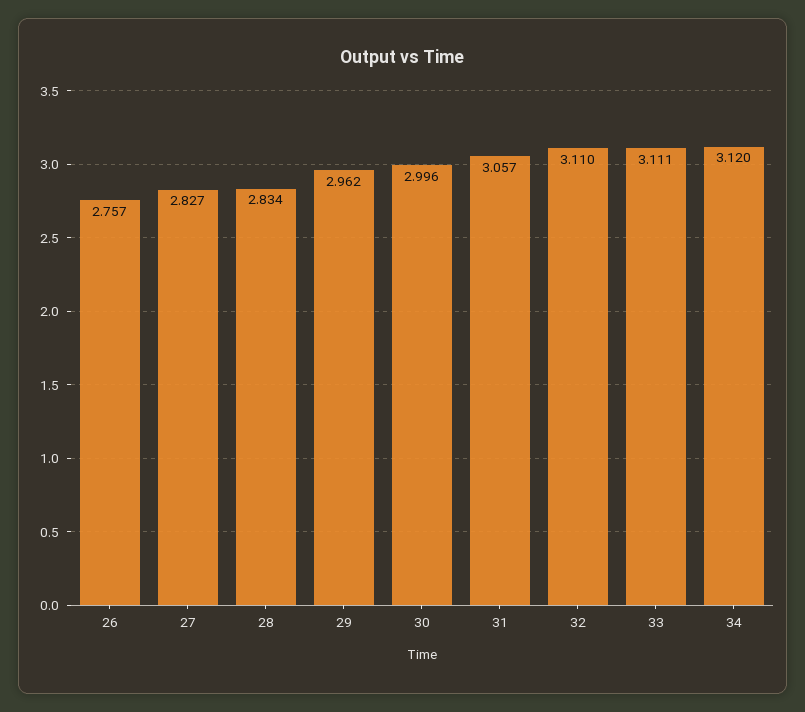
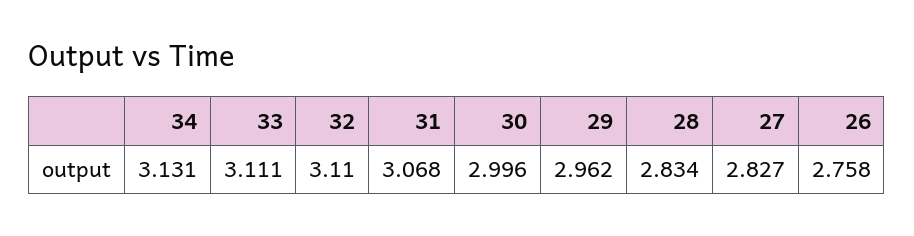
  {
-   "26": 2.757,
+   "26": 2.758,
    "27": 2.827,
    "28": 2.834,
    "29": 2.962,
    "30": 2.996,
-   "31": 3.057,
+   "31": 3.068,
    "32": 3.11,
    "33": 3.111,
-   "34": 3.12
+   "34": 3.131
  }

